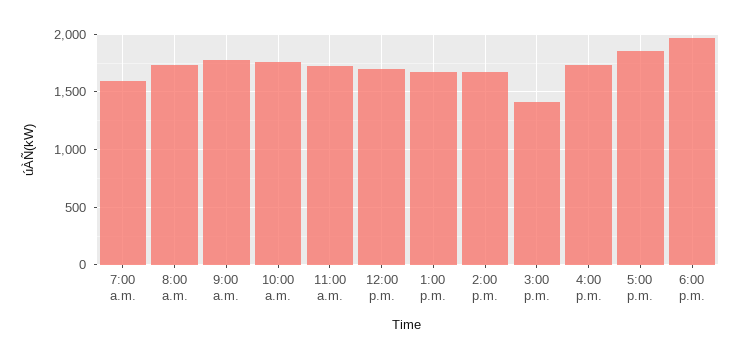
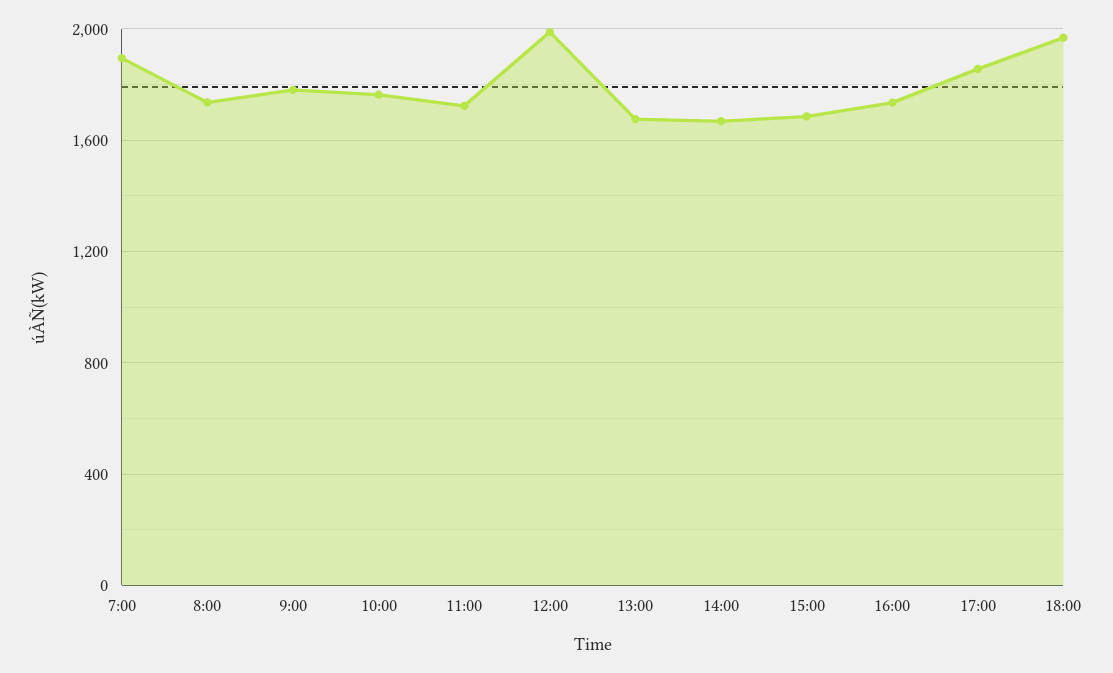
  {
-   "7:00 a.m.": 1600,
+   "7:00 a.m.": 1900,
    "8:00 a.m.": 1750,
    "9:00 a.m.": 1800,
    "10:00 a.m.": 1750,
    "11:00 a.m.": 1700,
-   "12:00 p.m.": 1700,
+   "12:00 p.m.": 2000,
    "1:00 p.m.": 1700,
    "2:00 p.m.": 1650,
-   "3:00 p.m.": 1400,
+   "3:00 p.m.": 1700,
    "4:00 p.m.": 1750,
    "5:00 p.m.": 1850,
    "6:00 p.m.": 1950
  }

